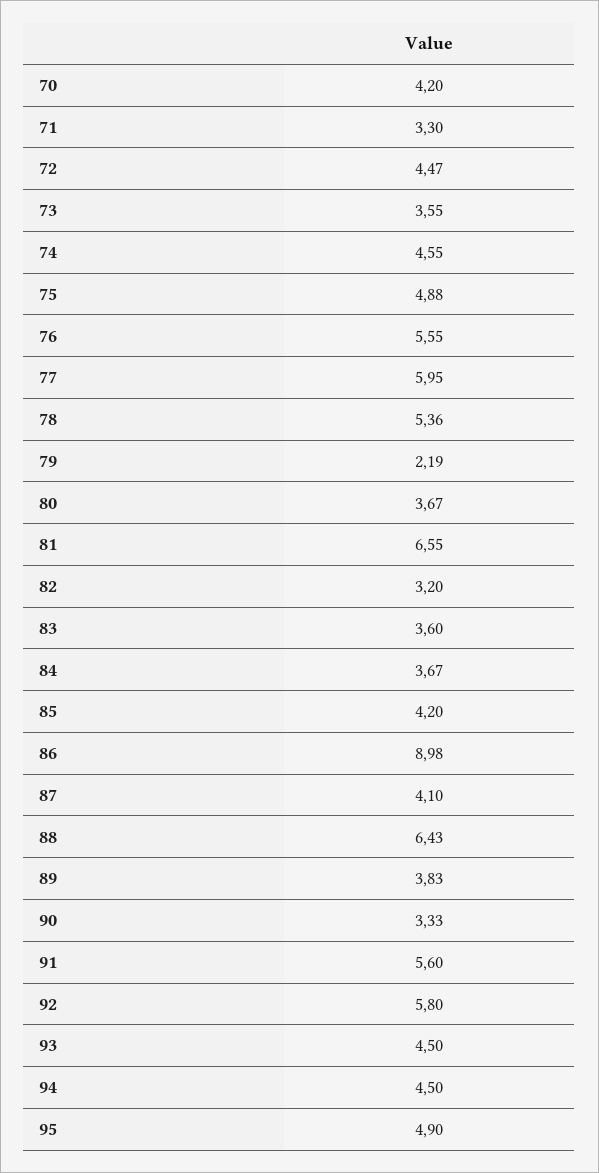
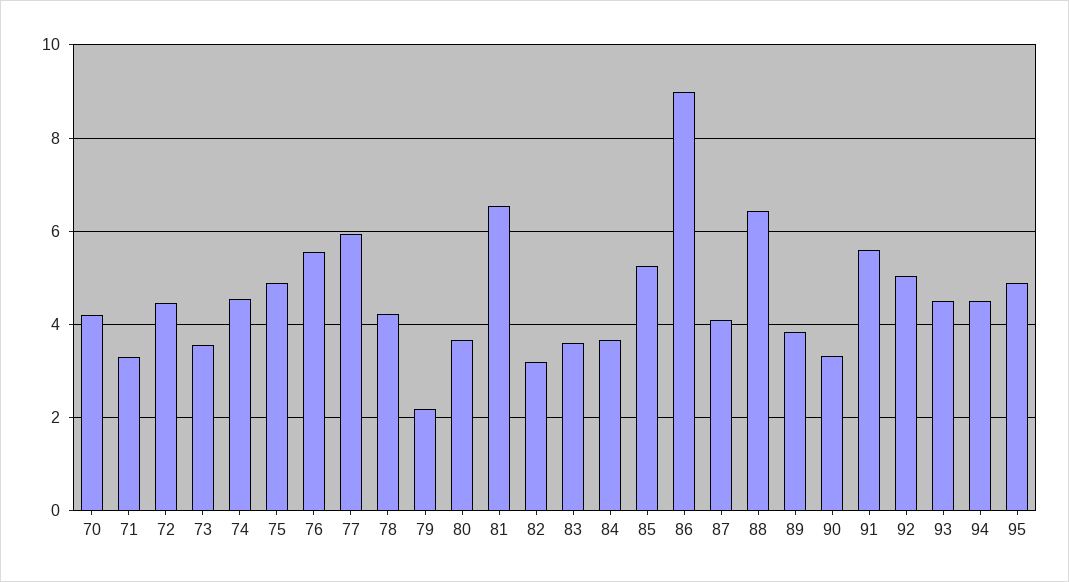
  {
    "70": 4.2,
    "71": 3.3,
    "72": 4.47,
    "73": 3.55,
    "74": 4.55,
    "75": 4.88,
    "76": 5.55,
    "77": 5.95,
-   "78": 5.36,
+   "78": 4.2,
    "79": 2.19,
    "80": 3.67,
    "81": 6.55,
    "82": 3.2,
    "83": 3.6,
    "84": 3.67,
-   "85": 4.2,
+   "85": 5.2,
    "86": 8.98,
    "87": 4.1,
    "88": 6.43,
    "89": 3.83,
    "90": 3.33,
    "91": 5.6,
-   "92": 5.8,
+   "92": 5,
    "93": 4.5,
    "94": 4.5,
    "95": 4.9
  }

